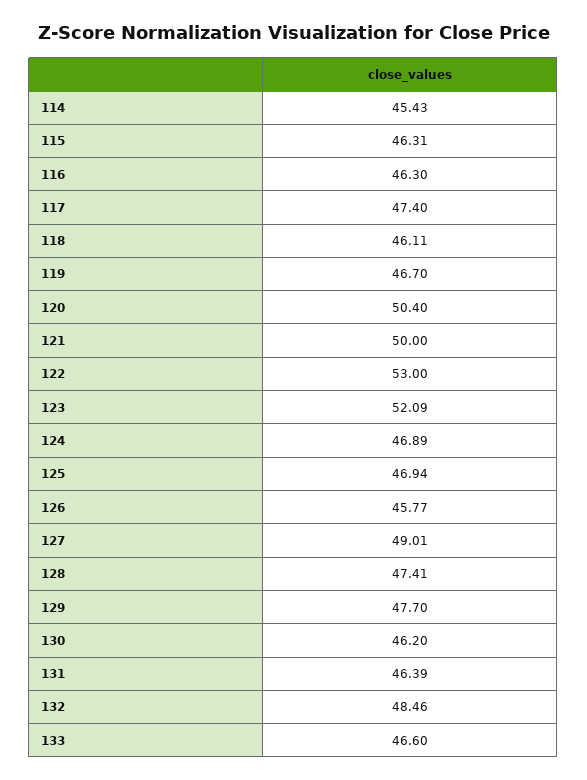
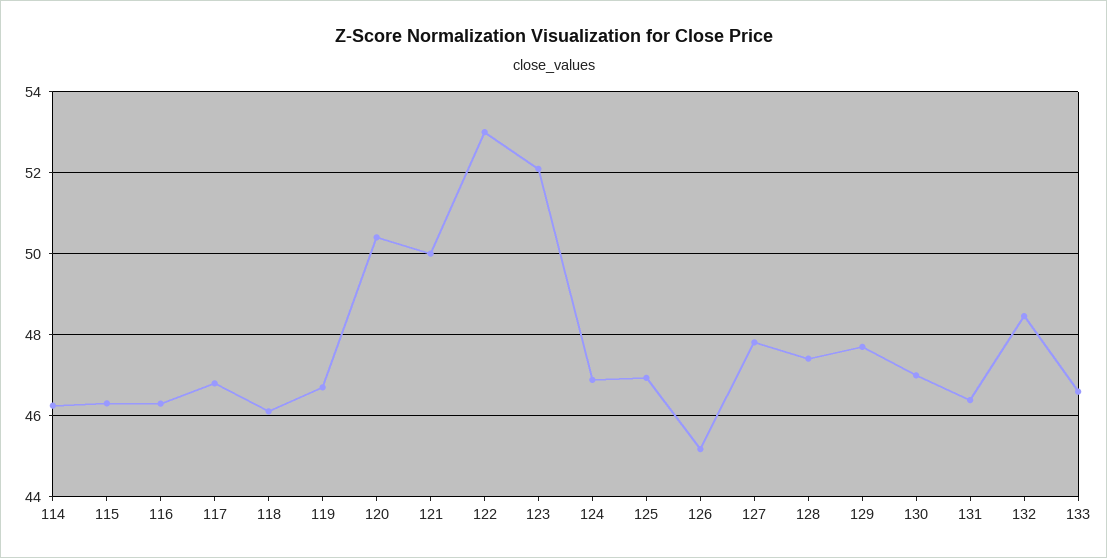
  {
-   "114": 45.43,
+   "114": 46.2,
    "115": 46.31,
    "116": 46.3,
-   "117": 47.4,
+   "117": 46.8,
    "118": 46.11,
    "119": 46.7,
    "120": 50.4,
    "121": 50,
    "122": 53,
    "123": 52.09,
    "124": 46.89,
    "125": 46.94,
-   "126": 45.77,
+   "126": 45.2,
-   "127": 49.01,
+   "127": 47.8,
    "128": 47.41,
    "129": 47.7,
-   "130": 46.2,
+   "130": 47,
    "131": 46.39,
    "132": 48.46,
    "133": 46.6
  }

